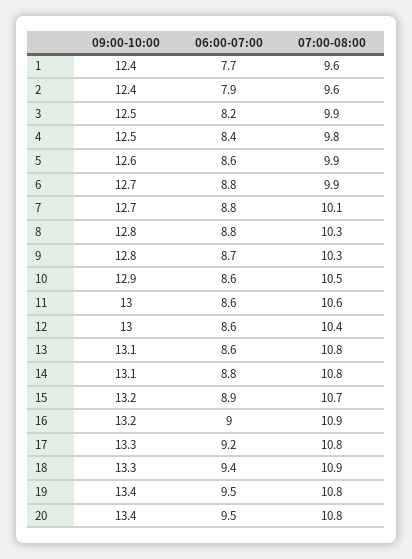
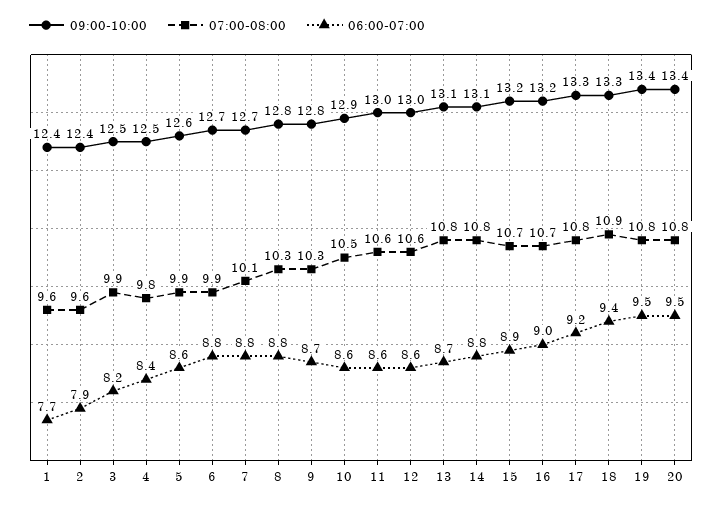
  {
    "09:00-10:00": {
      "1": 12.4,
      "2": 12.4,
      "3": 12.5,
      "4": 12.5,
      "5": 12.6,
      "6": 12.7,
      "7": 12.7,
      "8": 12.8,
      "9": 12.8,
      "10": 12.9,
      "11": 13,
      "12": 13,
      "13": 13.1,
      "14": 13.1,
      "15": 13.2,
      "16": 13.2,
      "17": 13.3,
      "18": 13.3,
      "19": 13.4,
      "20": 13.4
    },
    "06:00-07:00": {
      "1": 7.7,
      "2": 7.9,
      "3": 8.2,
      "4": 8.4,
      "5": 8.6,
      "6": 8.8,
      "7": 8.8,
      "8": 8.8,
      "9": 8.7,
      "10": 8.6,
      "11": 8.6,
      "12": 8.6,
-     "13": 8.6,
+     "13": 8.7,
      "14": 8.8,
      "15": 8.9,
      "16": 9,
      "17": 9.2,
      "18": 9.4,
      "19": 9.5,
      "20": 9.5
    },
    "07:00-08:00": {
      "1": 9.6,
      "2": 9.6,
      "3": 9.9,
      "4": 9.8,
      "5": 9.9,
      "6": 9.9,
      "7": 10.1,
      "8": 10.3,
      "9": 10.3,
      "10": 10.5,
      "11": 10.6,
-     "12": 10.4,
+     "12": 10.6,
      "13": 10.8,
      "14": 10.8,
      "15": 10.7,
-     "16": 10.9,
+     "16": 10.7,
      "17": 10.8,
      "18": 10.9,
      "19": 10.8,
      "20": 10.8
    }
  }

